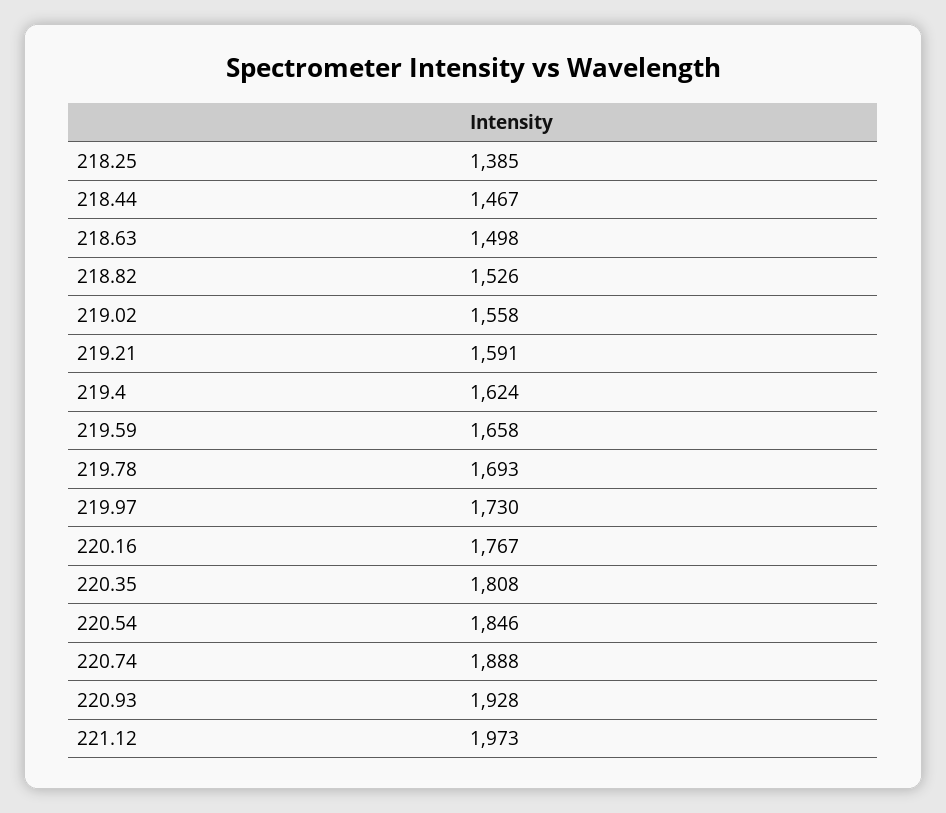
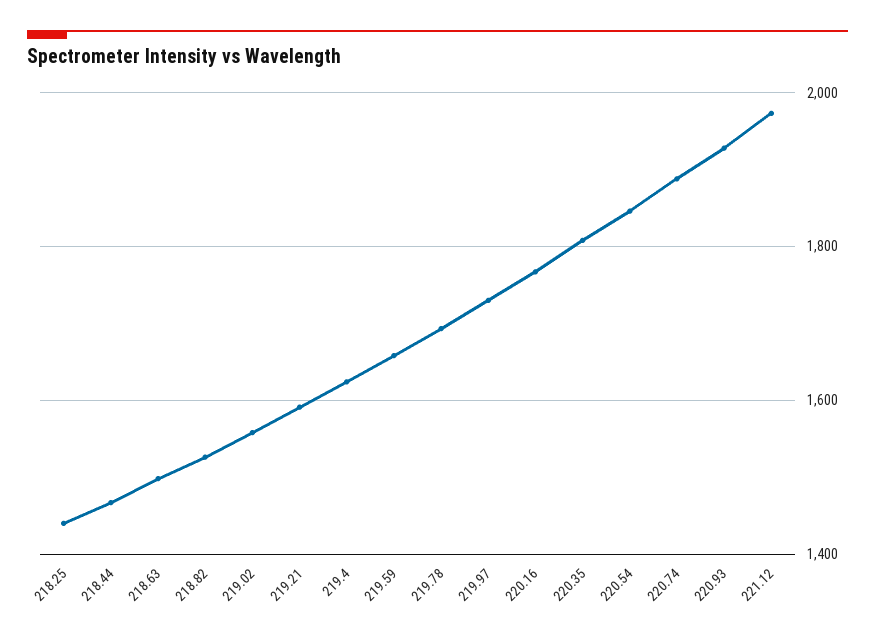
  {
-   "218.25": 1385,
+   "218.25": 1440,
    "218.44": 1467,
    "218.63": 1498,
    "218.82": 1526,
    "219.02": 1558,
    "219.21": 1591,
    "219.4": 1624,
    "219.59": 1658,
    "219.78": 1693,
    "219.97": 1730,
    "220.16": 1767,
    "220.35": 1808,
    "220.54": 1846,
    "220.74": 1888,
    "220.93": 1928,
    "221.12": 1973
  }

